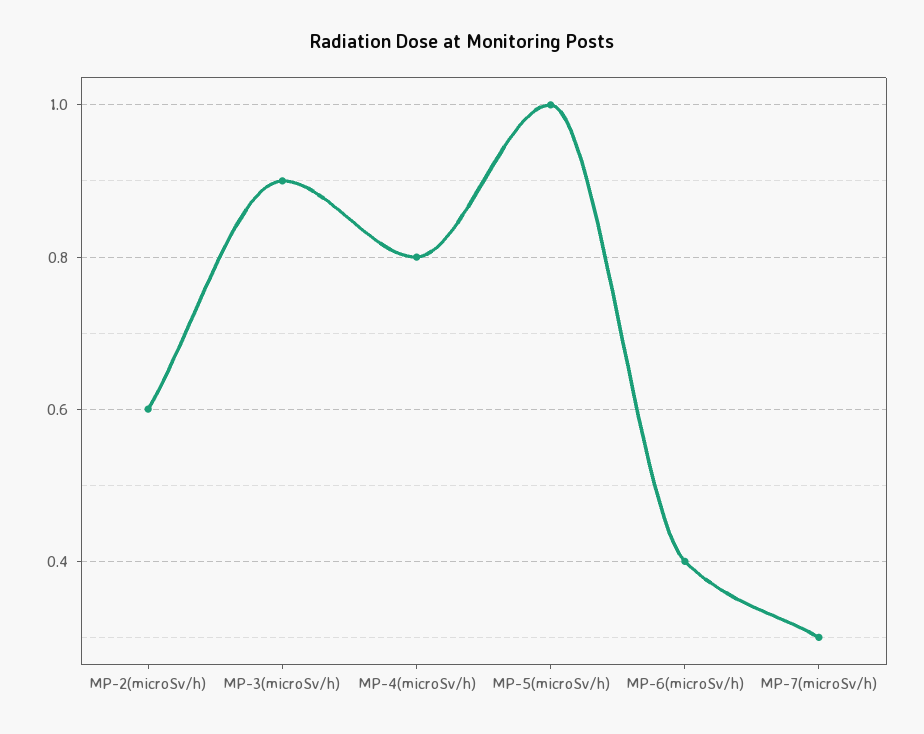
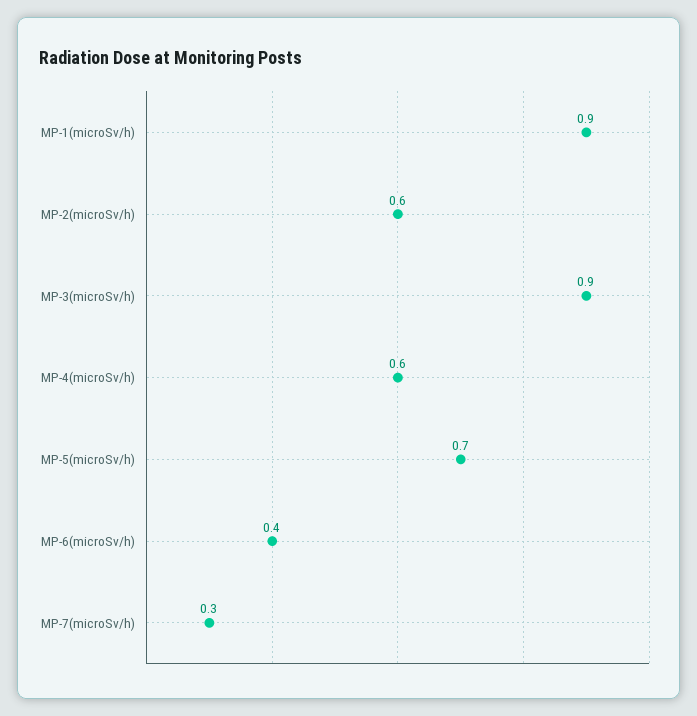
  {
    "MP-2(microSv/h)": 0.6,
    "MP-3(microSv/h)": 0.9,
-   "MP-4(microSv/h)": 0.8,
+   "MP-4(microSv/h)": 0.6,
-   "MP-5(microSv/h)": 1,
+   "MP-5(microSv/h)": 0.7,
    "MP-6(microSv/h)": 0.4,
-   "MP-7(microSv/h)": 0.3
+   "MP-7(microSv/h)": 0.3,
+   "MP-1(microSv/h)": 0.9
  }

